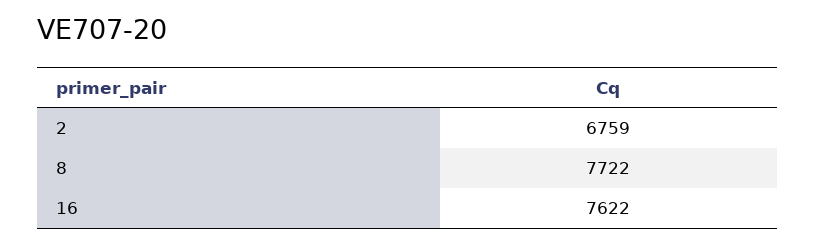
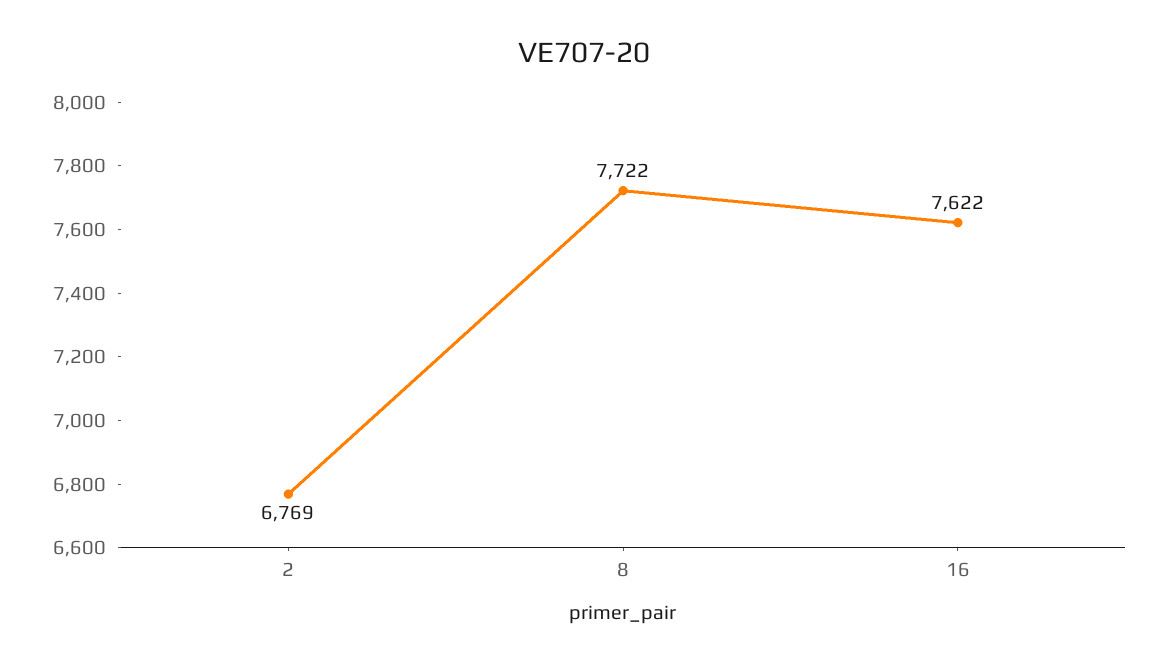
  {
-   "2": 6759,
+   "2": 6769,
    "8": 7722,
    "16": 7622
  }

